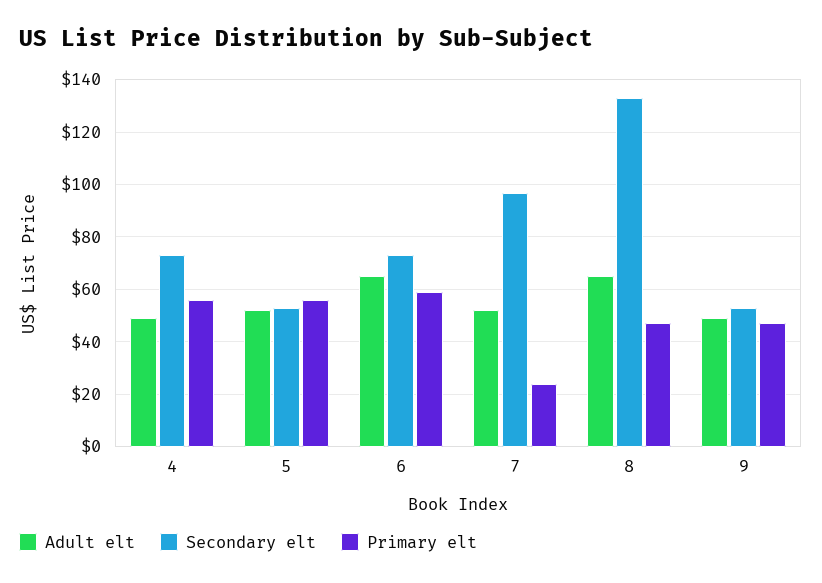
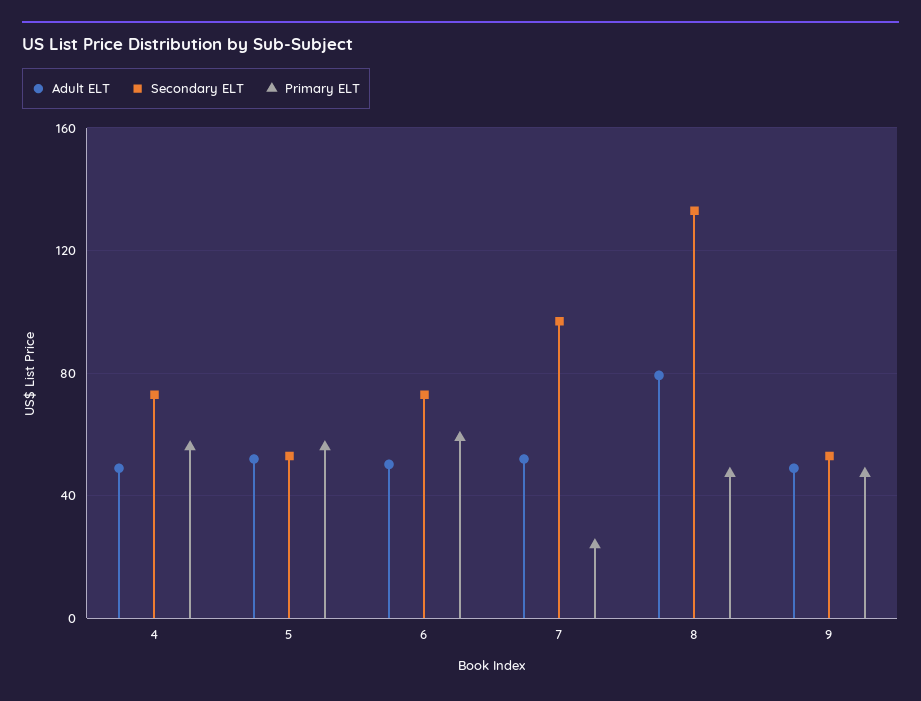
  {
    "Adult elt": {
      "4": 50,
      "5": 52.5,
-     "6": 65,
+     "6": 50,
      "7": 52.5,
-     "8": 65,
+     "8": 80,
      "9": 50
    },
    "Secondary elt": {
      "4": 72.5,
      "5": 52.5,
      "6": 72.5,
      "7": 97.5,
      "8": 132.5,
      "9": 52.5
    },
    "Primary elt": {
      "4": 55,
      "5": 55,
      "6": 60,
      "7": 25,
      "8": 47.5,
      "9": 47.5
    }
  }

